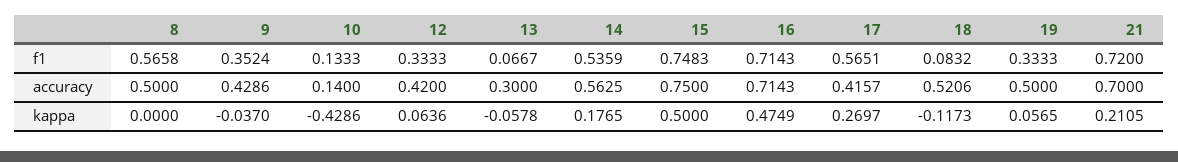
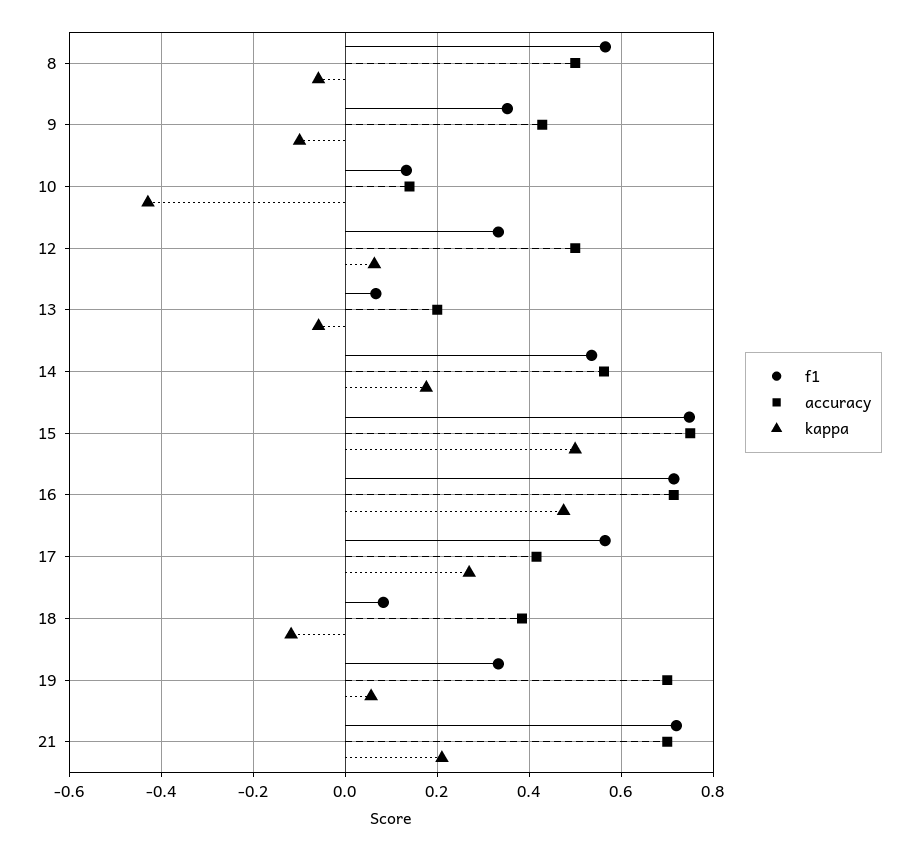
  {
    "f1": {
      "8": 0.5658,
      "9": 0.3524,
      "10": 0.1333,
      "12": 0.3333,
      "13": 0.0667,
      "14": 0.5359,
      "15": 0.7483,
      "16": 0.7143,
      "17": 0.5651,
      "18": 0.0832,
      "19": 0.3333,
      "21": 0.72
    },
    "accuracy": {
      "8": 0.5,
      "9": 0.4286,
      "10": 0.14,
-     "12": 0.42,
+     "12": 0.5,
-     "13": 0.3,
+     "13": 0.2,
      "14": 0.5625,
      "15": 0.75,
      "16": 0.7143,
      "17": 0.4157,
-     "18": 0.5206,
+     "18": 0.38,
-     "19": 0.5,
+     "19": 0.7,
      "21": 0.7
    },
    "kappa": {
-     "8": 0,
+     "8": -0.06,
-     "9": -0.037,
+     "9": -0.1,
      "10": -0.4286,
      "12": 0.0636,
      "13": -0.0578,
      "14": 0.1765,
      "15": 0.5,
      "16": 0.4749,
      "17": 0.2697,
      "18": -0.1173,
      "19": 0.0565,
      "21": 0.2105
    }
  }

